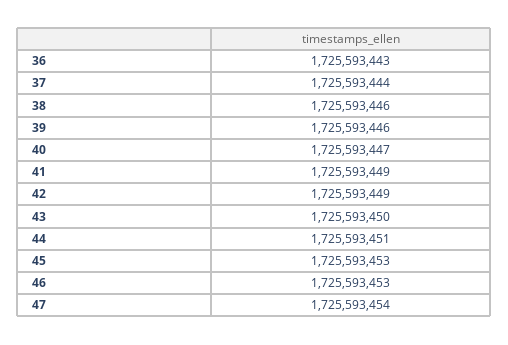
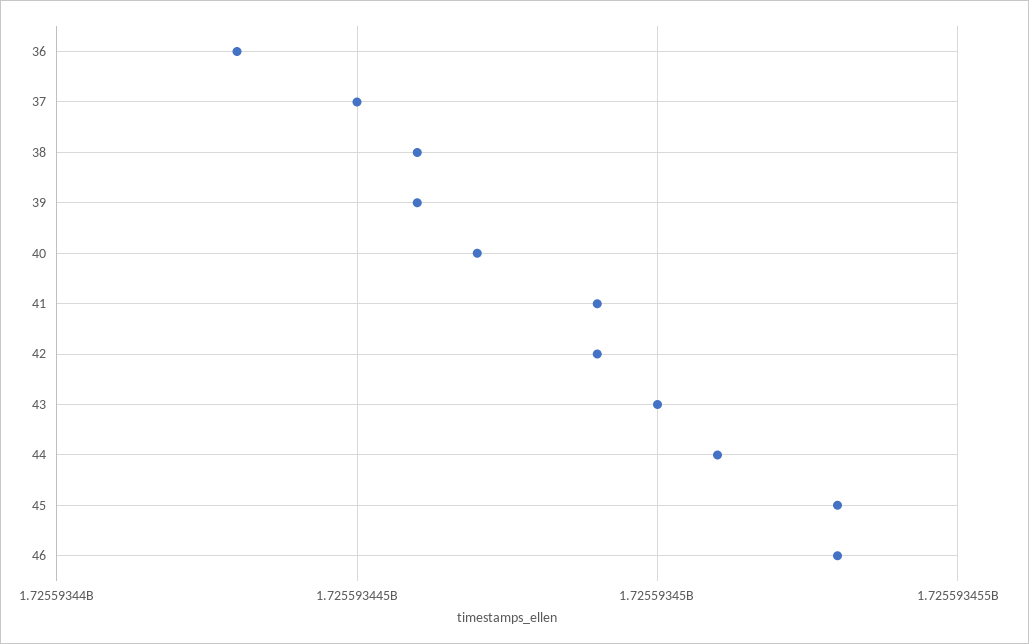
  {
    "36": 1725593443,
-   "37": 1725593444,
+   "37": 1725593445,
    "38": 1725593446,
    "39": 1725593446,
    "40": 1725593447,
    "41": 1725593449,
    "42": 1725593449,
    "43": 1725593450,
    "44": 1725593451,
    "45": 1725593453,
-   "46": 1725593453,
+   "46": 1725593453
-   "47": 1725593454
  }

